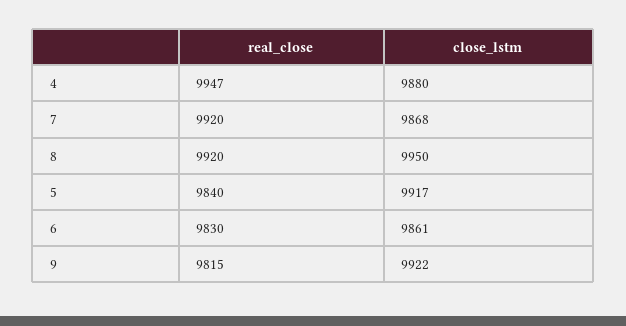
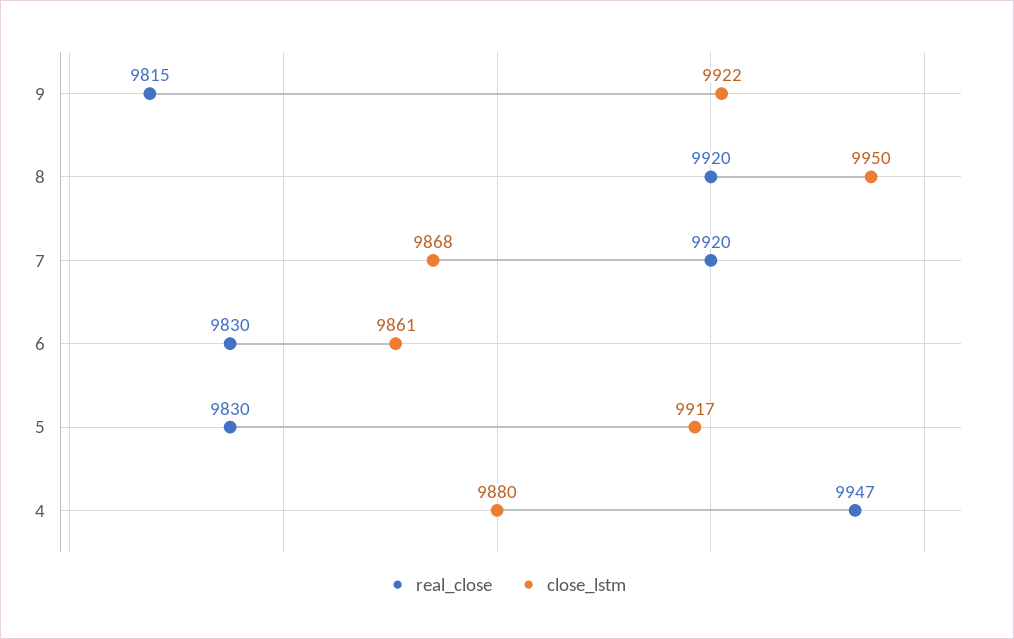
  {
    "real_close": {
      "4": 9947,
      "7": 9920,
      "8": 9920,
-     "5": 9840,
+     "5": 9830,
      "6": 9830,
      "9": 9815
    },
    "close_lstm": {
      "4": 9880,
      "7": 9868,
      "8": 9950,
      "5": 9917,
      "6": 9861,
      "9": 9922
    }
  }

